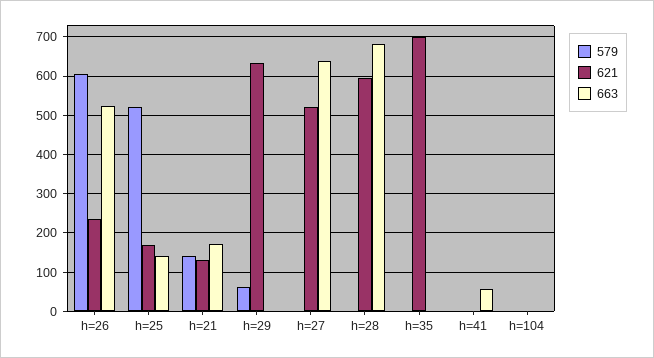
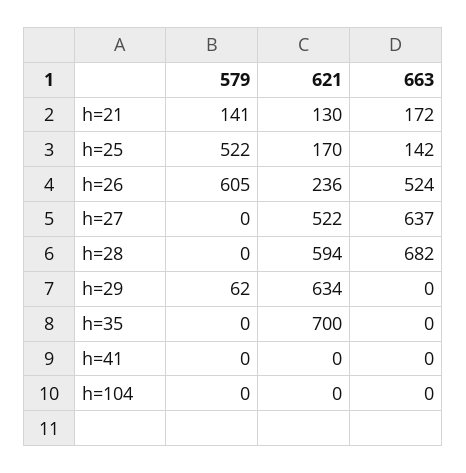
  {
    "579": {
      "h=26": 605,
      "h=25": 522,
      "h=21": 141,
      "h=29": 62,
      "h=27": 0,
      "h=28": 0,
      "h=35": 0,
      "h=41": 0,
      "h=104": 0
    },
    "621": {
      "h=26": 236,
      "h=25": 170,
      "h=21": 130,
      "h=29": 634,
      "h=27": 522,
      "h=28": 594,
      "h=35": 700,
      "h=41": 0,
      "h=104": 0
    },
    "663": {
      "h=26": 524,
      "h=25": 142,
      "h=21": 172,
      "h=29": 0,
      "h=27": 637,
      "h=28": 682,
      "h=35": 0,
-     "h=41": 60,
+     "h=41": 0,
      "h=104": 0
    }
  }

